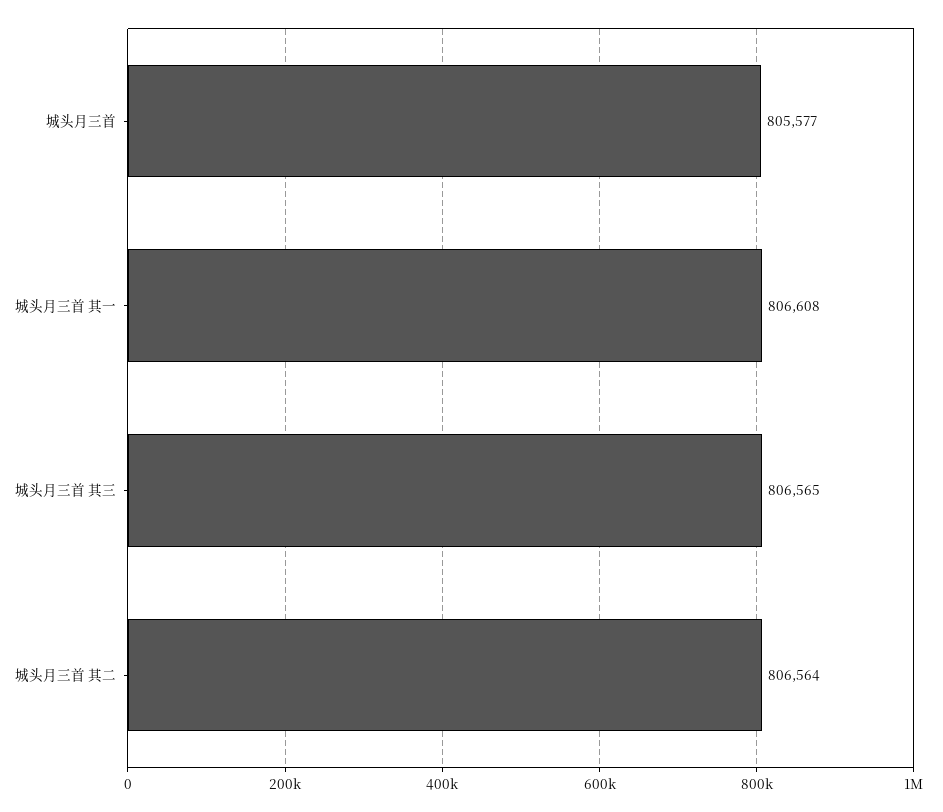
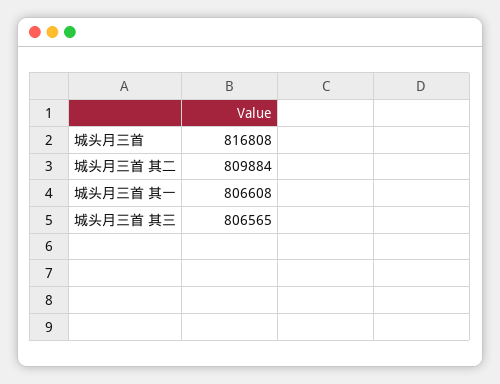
  {
-   "城头月三首": 805577,
+   "城头月三首": 816808,
    "城头月三首 其一": 806608,
    "城头月三首 其三": 806565,
-   "城头月三首 其二": 806564
+   "城头月三首 其二": 809884
  }

